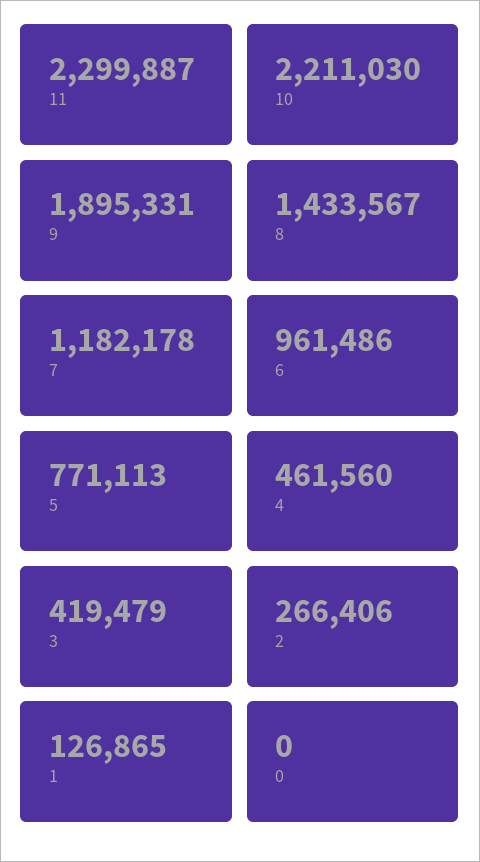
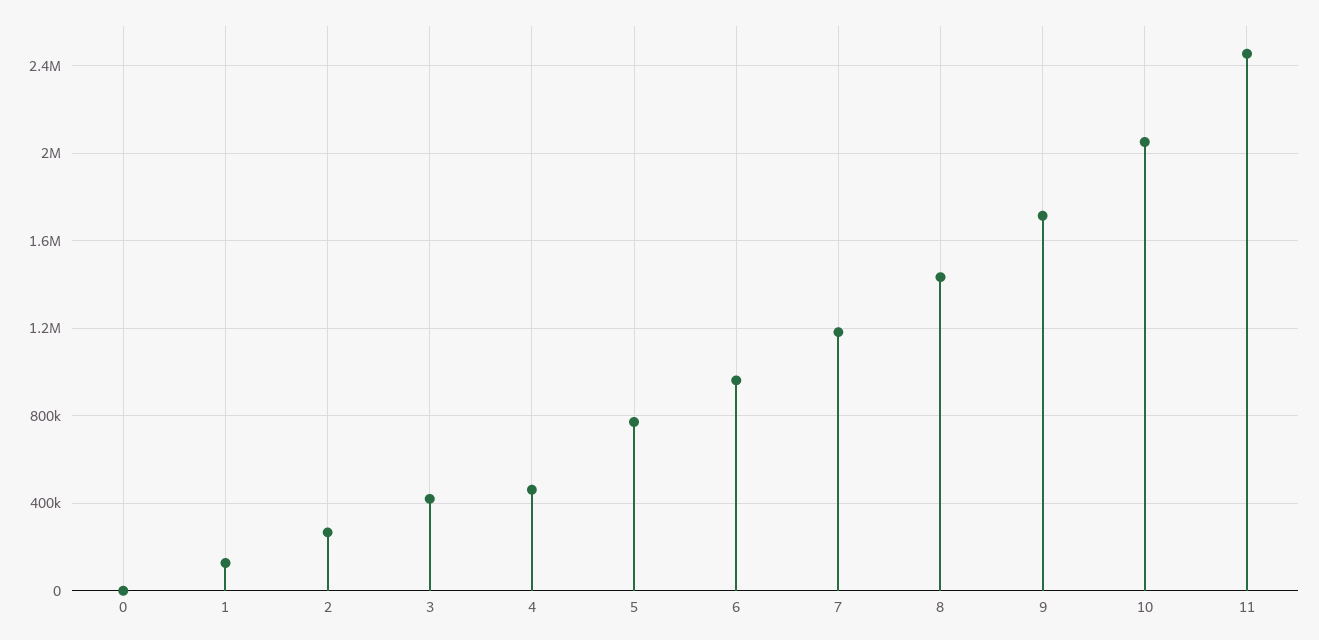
  {
-   "11": 2299887,
+   "11": 2450000,
-   "10": 2211030,
+   "10": 2050000,
-   "9": 1895331,
+   "9": 1700000,
    "8": 1433567,
    "7": 1182178,
    "6": 961486,
    "5": 771113,
    "4": 461560,
    "3": 419479,
    "2": 266406,
    "1": 126865,
    "0": 0
  }

